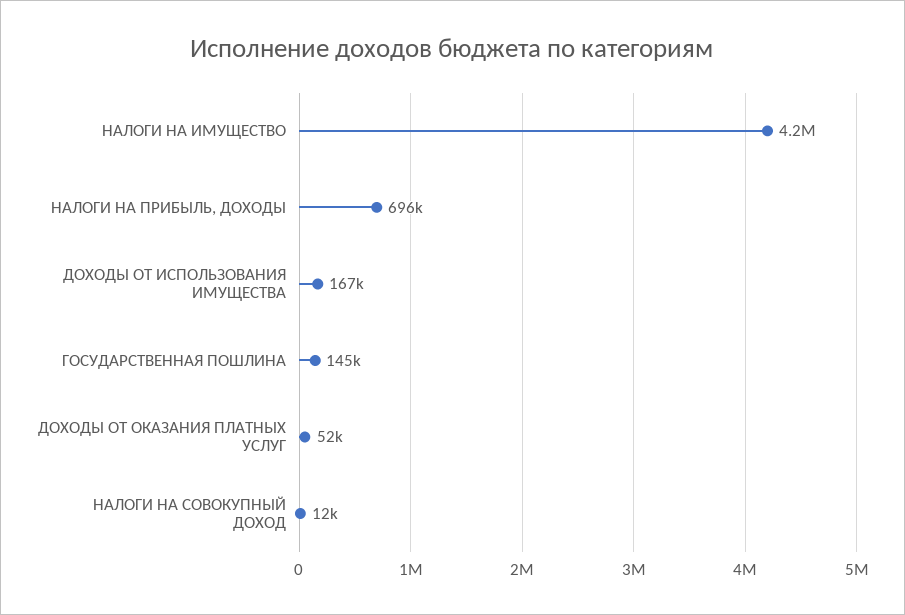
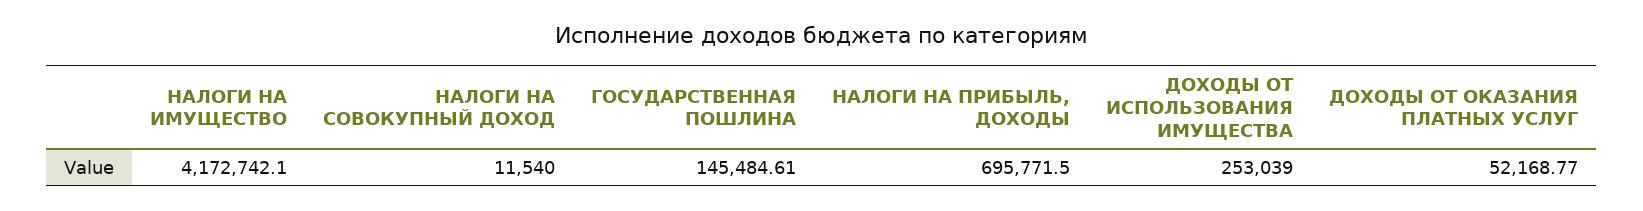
  {
    "НАЛОГИ НА ИМУЩЕСТВО": 4172742.1,
    "НАЛОГИ НА ПРИБЫЛЬ, ДОХОДЫ": 695771.5,
-   "ДОХОДЫ ОТ ИСПОЛЬЗОВАНИЯ ИМУЩЕСТВА": 167000,
+   "ДОХОДЫ ОТ ИСПОЛЬЗОВАНИЯ ИМУЩЕСТВА": 253039,
    "ГОСУДАРСТВЕННАЯ ПОШЛИНА": 145484.61,
    "ДОХОДЫ ОТ ОКАЗАНИЯ ПЛАТНЫХ УСЛУГ": 52168.77,
    "НАЛОГИ НА СОВОКУПНЫЙ ДОХОД": 11540
  }

